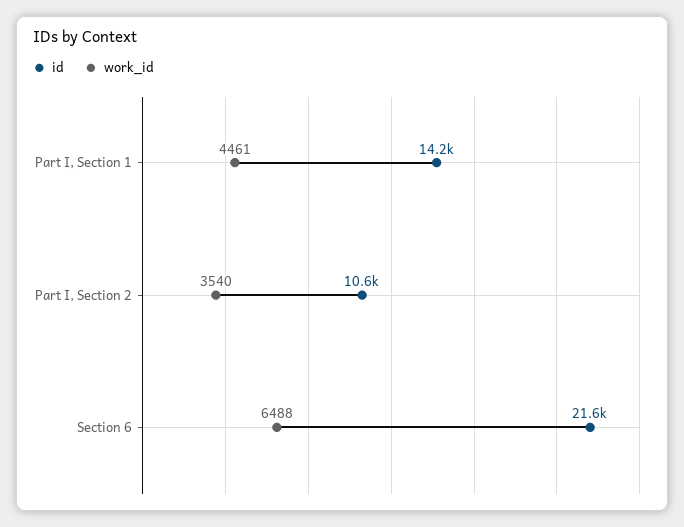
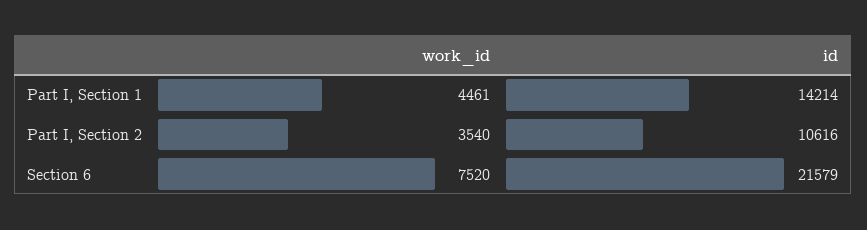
  {
    "id": {
      "Part I, Section 1": 14214,
      "Part I, Section 2": 10616,
      "Section 6": 21579
    },
    "work_id": {
      "Part I, Section 1": 4461,
      "Part I, Section 2": 3540,
-     "Section 6": 6488
+     "Section 6": 7520
    }
  }

